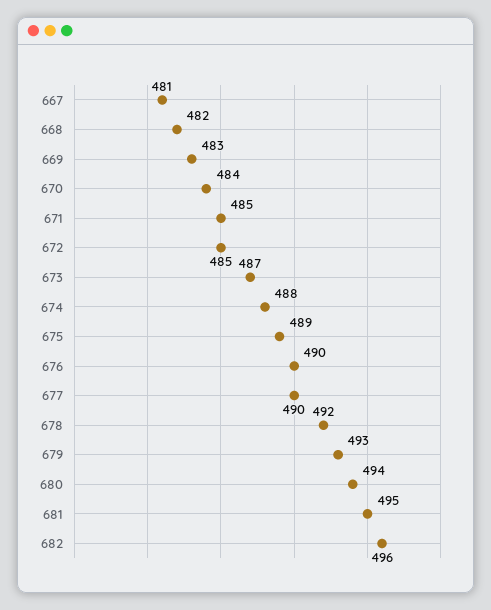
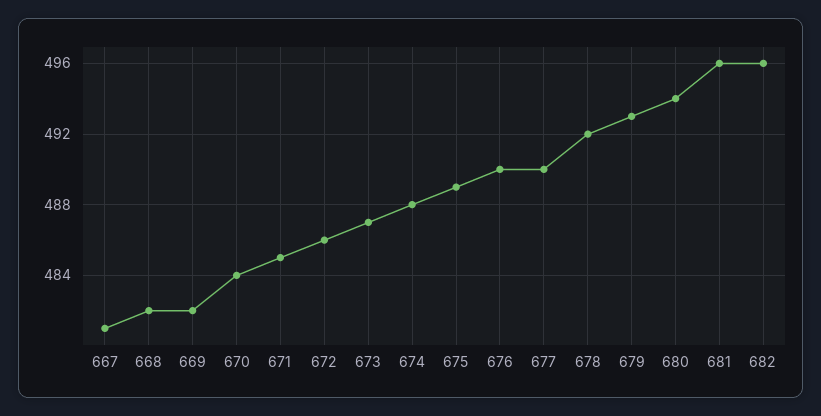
  {
    "667": 481,
    "668": 482,
-   "669": 483,
+   "669": 482,
    "670": 484,
    "671": 485,
-   "672": 485,
+   "672": 486,
    "673": 487,
    "674": 488,
    "675": 489,
    "676": 490,
    "677": 490,
    "678": 492,
    "679": 493,
    "680": 494,
-   "681": 495,
+   "681": 496,
    "682": 496
  }

